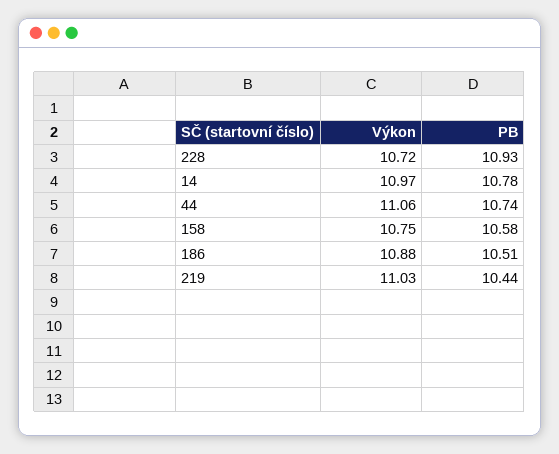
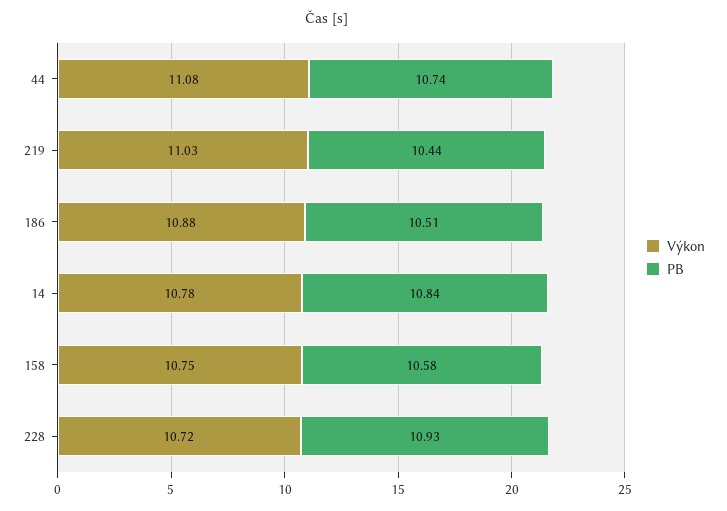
  {
    "Výkon": {
      "228": 10.72,
-     "14": 10.97,
+     "14": 10.78,
-     "44": 11.06,
+     "44": 11.08,
      "158": 10.75,
      "186": 10.88,
      "219": 11.03
    },
    "PB": {
      "228": 10.93,
-     "14": 10.78,
+     "14": 10.84,
      "44": 10.74,
      "158": 10.58,
      "186": 10.51,
      "219": 10.44
    }
  }

